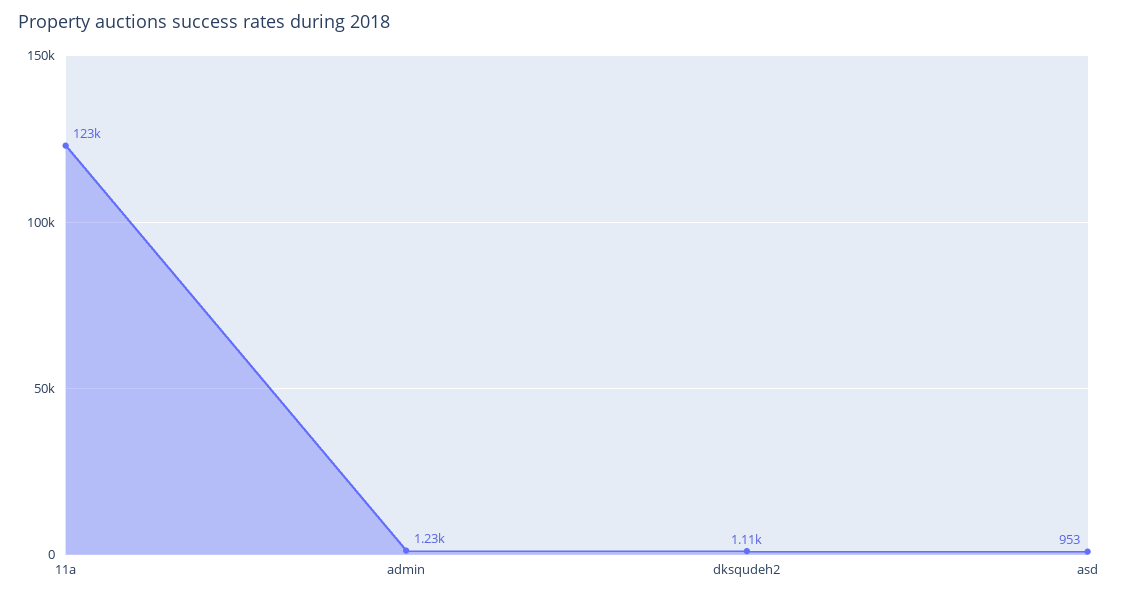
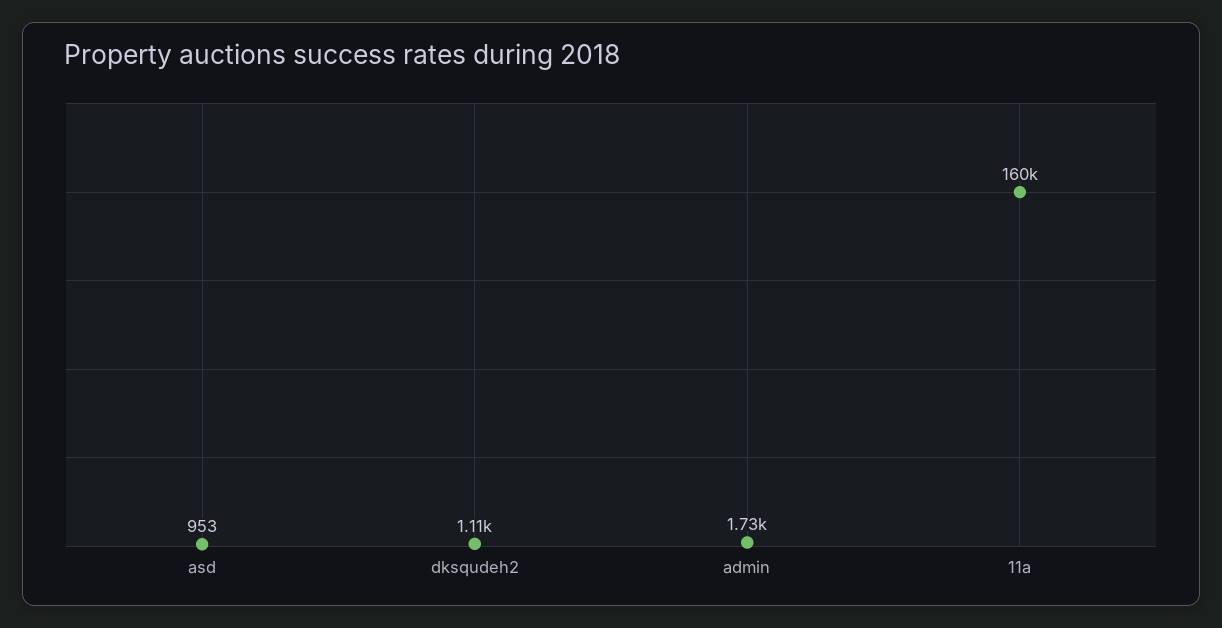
  {
-   "11a": 123000,
+   "11a": 160000,
-   "admin": 1230,
+   "admin": 1730,
    "dksqudeh2": 1110,
    "asd": 953
  }

